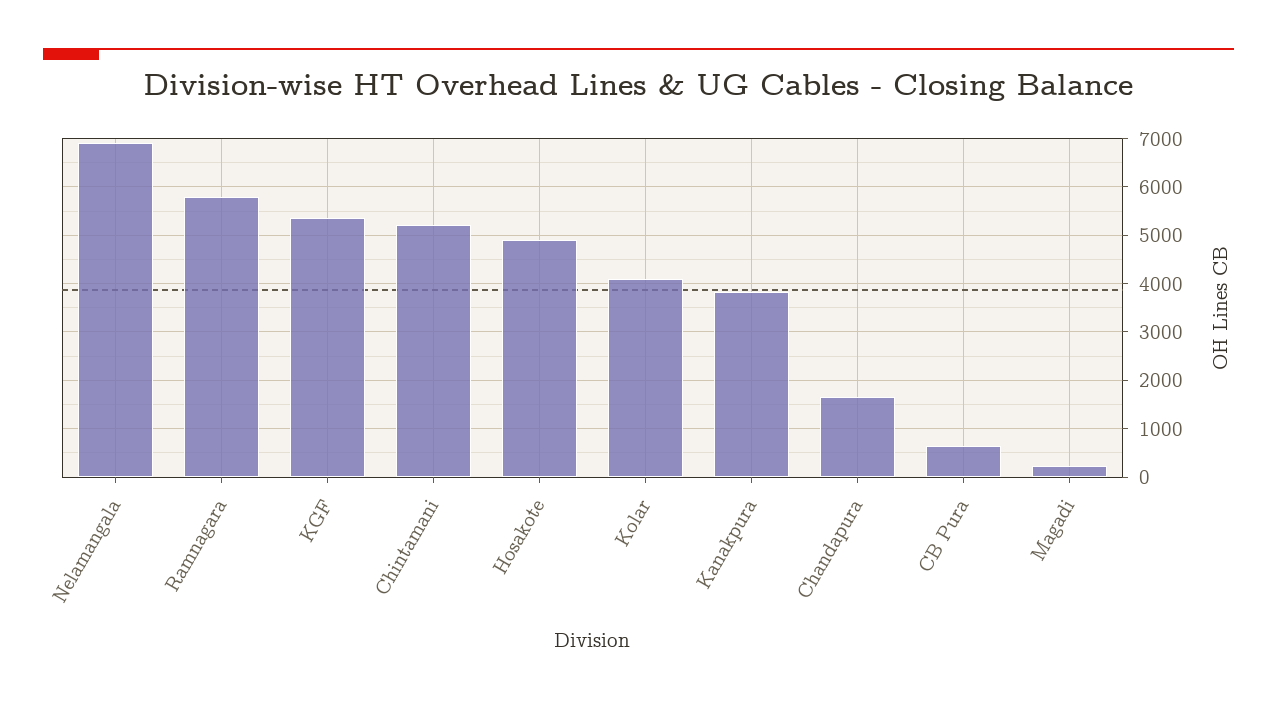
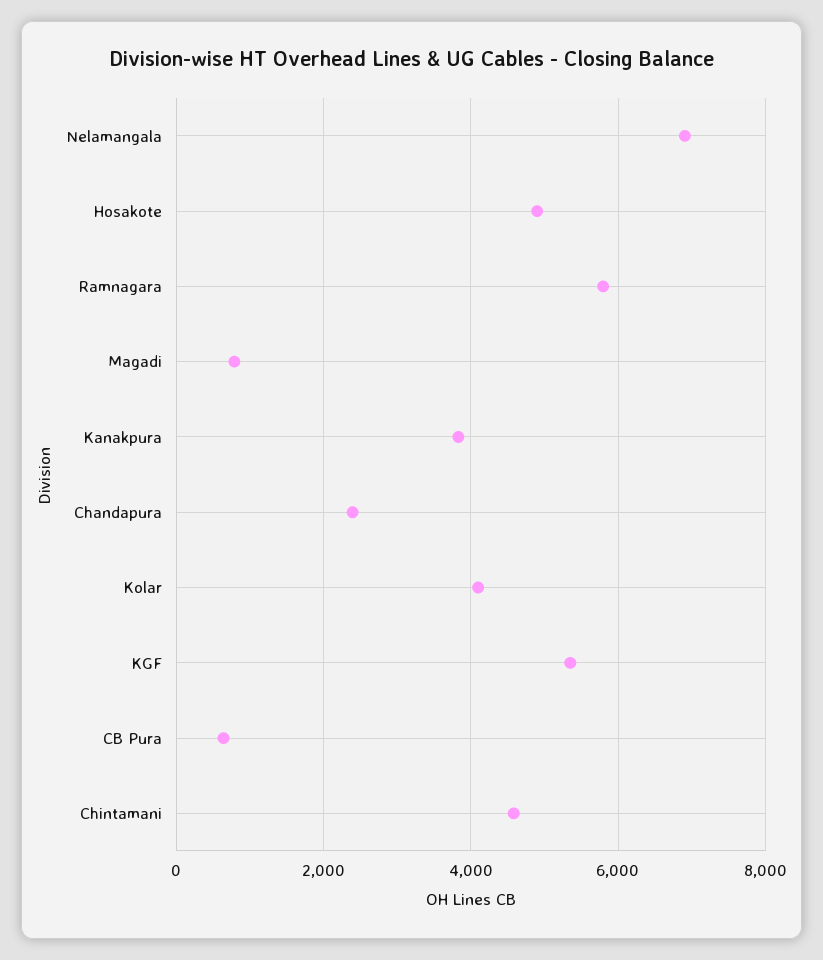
  {
    "Nelamangala": 7000,
    "Ramnagara": 5800,
    "KGF": 5400,
-   "Chintamani": 5200,
+   "Chintamani": 4600,
    "Hosakote": 4800,
    "Kolar": 4000,
    "Kanakpura": 3800,
-   "Chandapura": 1600,
+   "Chandapura": 2400,
    "CB Pura": 600,
-   "Magadi": 200
+   "Magadi": 800
  }

